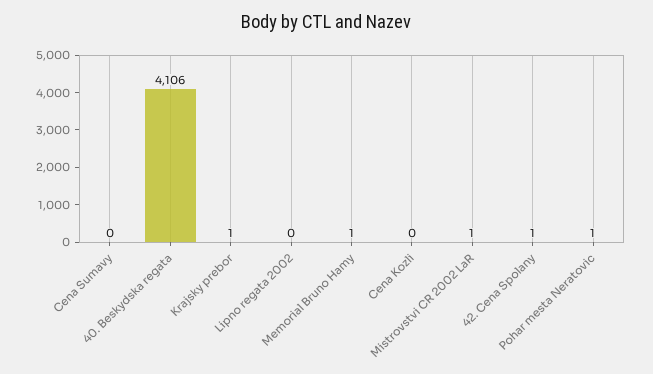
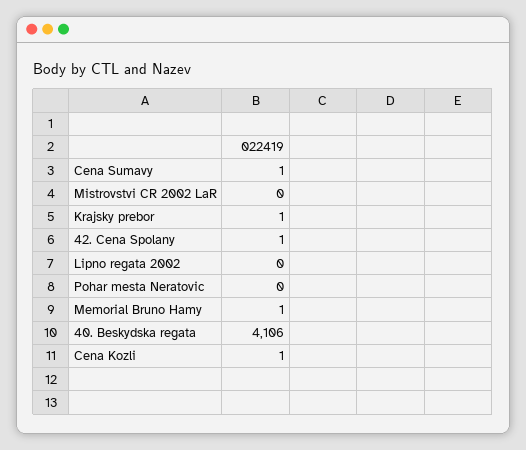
  {
-   "Cena Sumavy": 0,
+   "Cena Sumavy": 1,
    "40. Beskydska regata": 4106,
    "Krajsky prebor": 1,
    "Lipno regata 2002": 0,
    "Memorial Bruno Hamy": 1,
-   "Cena Kozli": 0,
+   "Cena Kozli": 1,
-   "Mistrovstvi CR 2002 LaR": 1,
+   "Mistrovstvi CR 2002 LaR": 0,
    "42. Cena Spolany": 1,
-   "Pohar mesta Neratovic": 1
+   "Pohar mesta Neratovic": 0
  }

